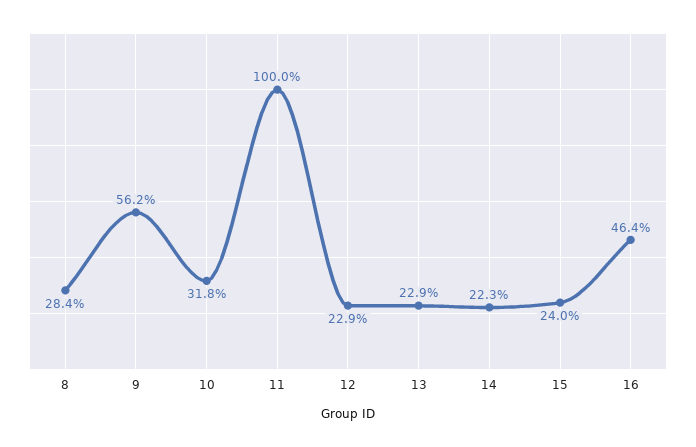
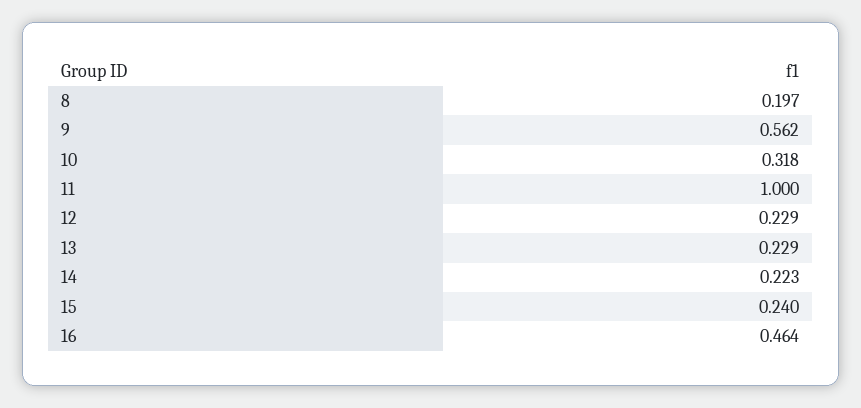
  {
-   "8": 0.284,
+   "8": 0.197,
    "9": 0.562,
    "10": 0.318,
    "11": 1,
    "12": 0.229,
    "13": 0.229,
    "14": 0.223,
    "15": 0.24,
    "16": 0.464
  }

